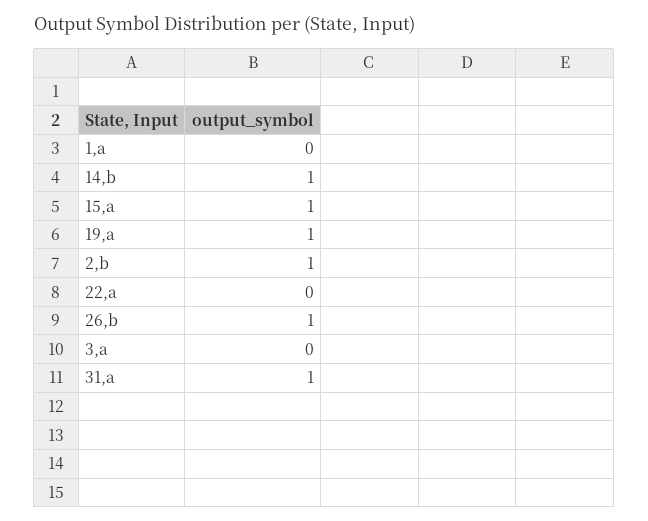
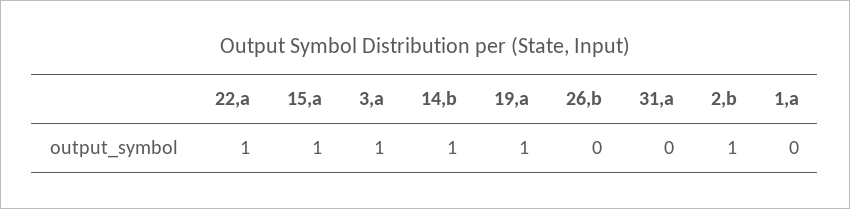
  {
    "1,a": 0,
    "14,b": 1,
    "15,a": 1,
    "19,a": 1,
    "2,b": 1,
-   "22,a": 0,
+   "22,a": 1,
-   "26,b": 1,
+   "26,b": 0,
-   "3,a": 0,
+   "3,a": 1,
-   "31,a": 1
+   "31,a": 0
  }

